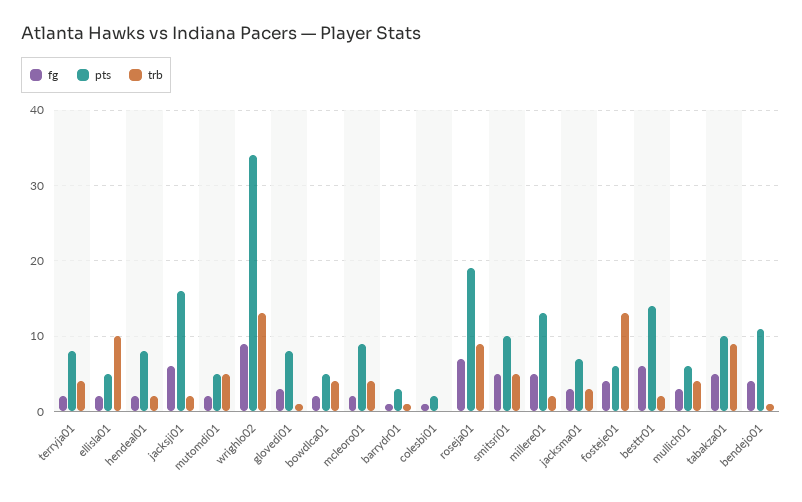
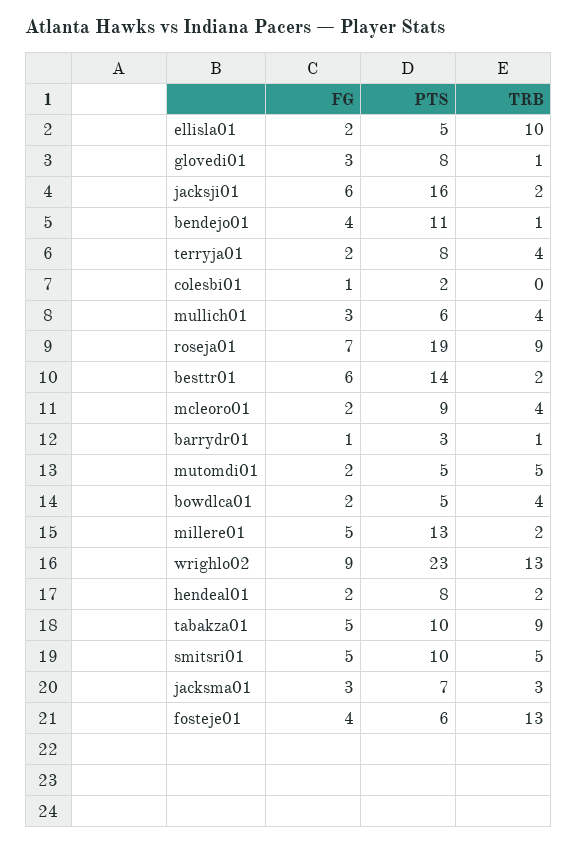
  {
    "fg": {
      "terryja01": 2,
      "ellisla01": 2,
      "hendeal01": 2,
      "jacksji01": 6,
      "mutomdi01": 2,
      "wrighlo02": 9,
      "glovedi01": 3,
      "bowdlca01": 2,
      "mcleoro01": 2,
      "barrydr01": 1,
      "colesbi01": 1,
      "roseja01": 7,
      "smitsri01": 5,
      "millere01": 5,
      "jacksma01": 3,
      "fosteje01": 4,
      "besttr01": 6,
      "mullich01": 3,
      "tabakza01": 5,
      "bendejo01": 4
    },
    "pts": {
      "terryja01": 8,
      "ellisla01": 5,
      "hendeal01": 8,
      "jacksji01": 16,
      "mutomdi01": 5,
-     "wrighlo02": 34,
+     "wrighlo02": 23,
      "glovedi01": 8,
      "bowdlca01": 5,
      "mcleoro01": 9,
      "barrydr01": 3,
      "colesbi01": 2,
      "roseja01": 19,
      "smitsri01": 10,
      "millere01": 13,
      "jacksma01": 7,
      "fosteje01": 6,
      "besttr01": 14,
      "mullich01": 6,
      "tabakza01": 10,
      "bendejo01": 11
    },
    "trb": {
      "terryja01": 4,
      "ellisla01": 10,
      "hendeal01": 2,
      "jacksji01": 2,
      "mutomdi01": 5,
      "wrighlo02": 13,
      "glovedi01": 1,
      "bowdlca01": 4,
      "mcleoro01": 4,
      "barrydr01": 1,
      "colesbi01": 0,
      "roseja01": 9,
      "smitsri01": 5,
      "millere01": 2,
      "jacksma01": 3,
      "fosteje01": 13,
      "besttr01": 2,
      "mullich01": 4,
      "tabakza01": 9,
      "bendejo01": 1
    }
  }

